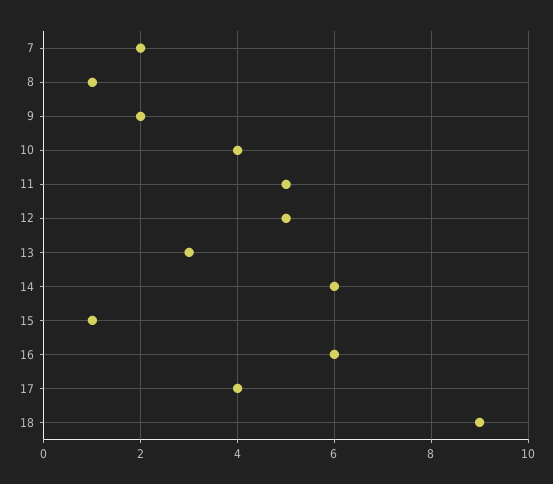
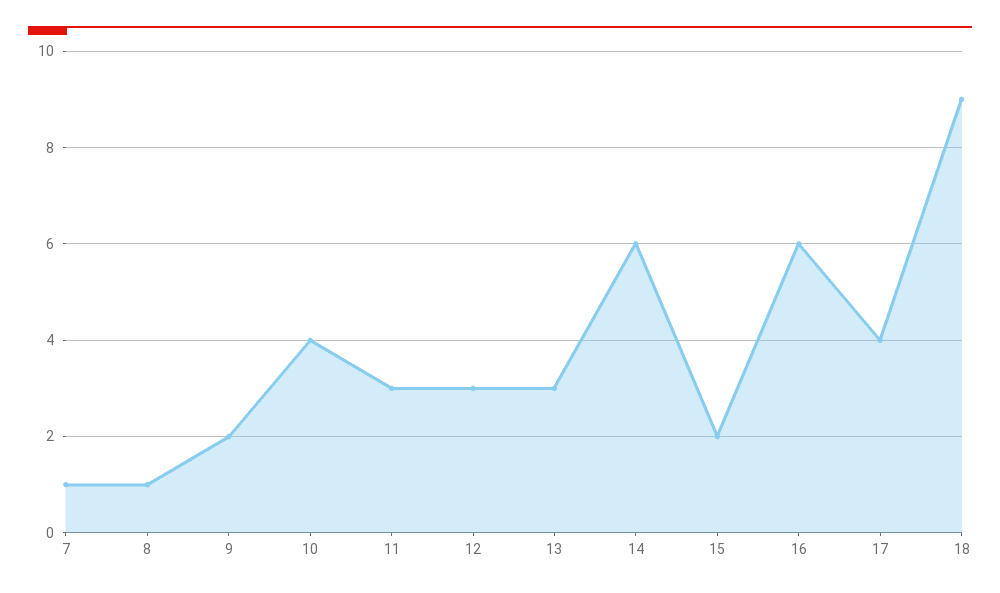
  {
-   "7": 2,
+   "7": 1,
    "8": 1,
    "9": 2,
    "10": 4,
-   "11": 5,
+   "11": 3,
-   "12": 5,
+   "12": 3,
    "13": 3,
    "14": 6,
-   "15": 1,
+   "15": 2,
    "16": 6,
    "17": 4,
    "18": 9
  }

